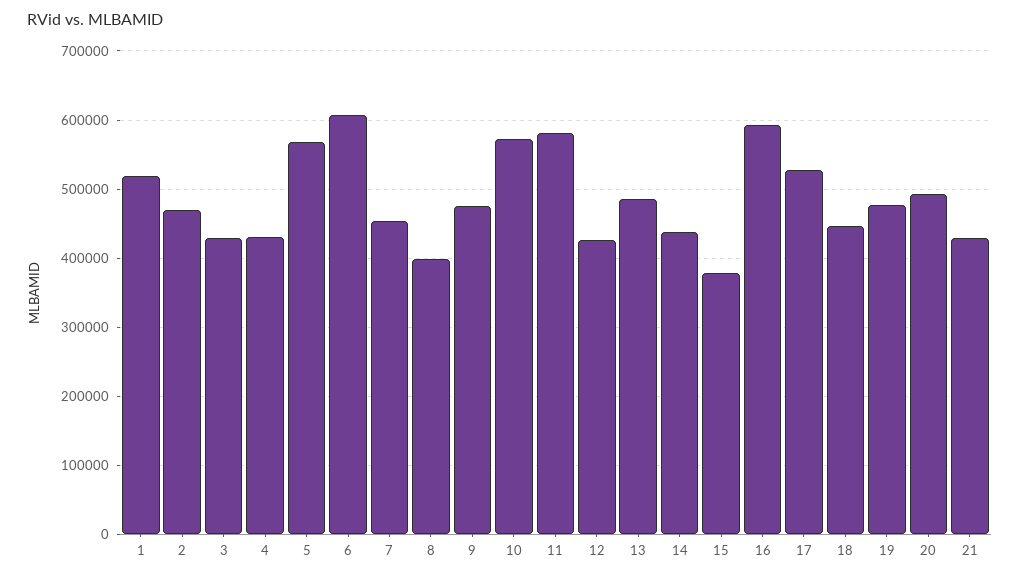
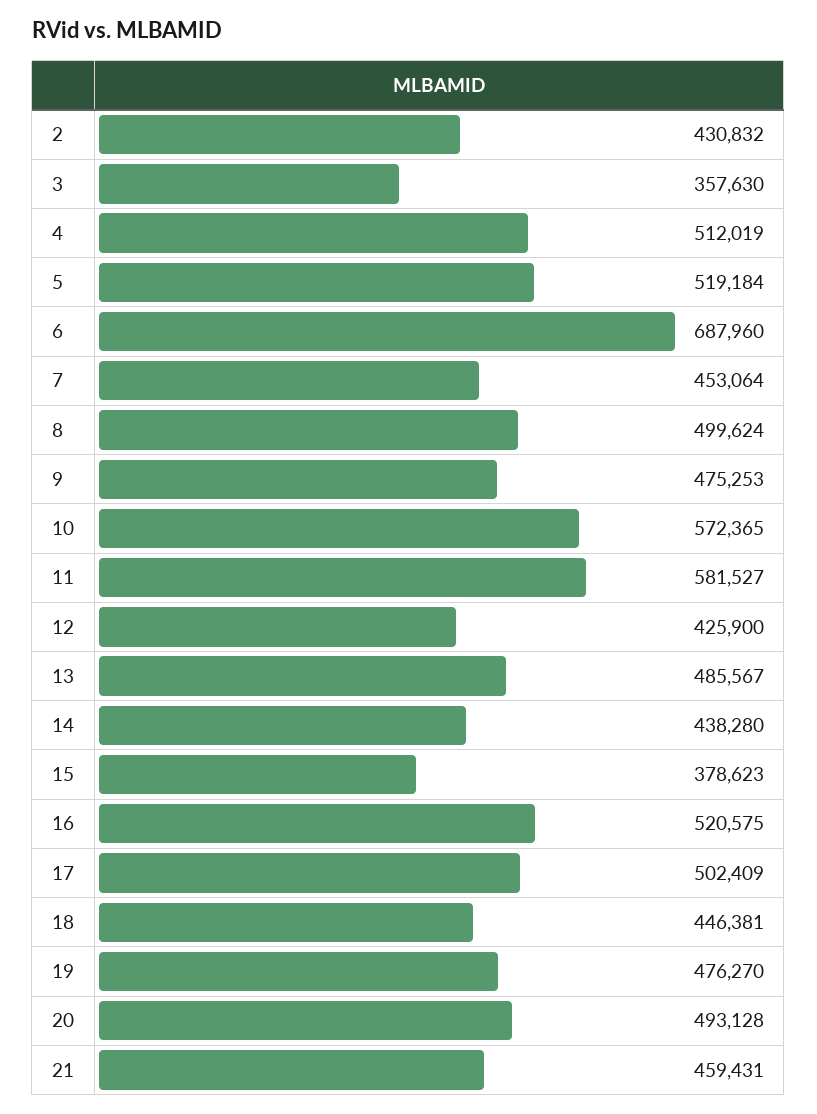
  {
-   "1": 520000,
-   "2": 470000,
+   "2": 430832,
-   "3": 430000,
+   "3": 357630,
-   "4": 430000,
+   "4": 512019,
-   "5": 570000,
+   "5": 519184,
-   "6": 610000,
+   "6": 687960,
    "7": 453064,
-   "8": 400000,
+   "8": 499624,
    "9": 475253,
    "10": 572365,
    "11": 581527,
    "12": 425900,
    "13": 485567,
    "14": 438280,
    "15": 378623,
-   "16": 590000,
+   "16": 520575,
-   "17": 530000,
+   "17": 502409,
    "18": 446381,
    "19": 476270,
    "20": 493128,
-   "21": 430000
+   "21": 459431
  }

